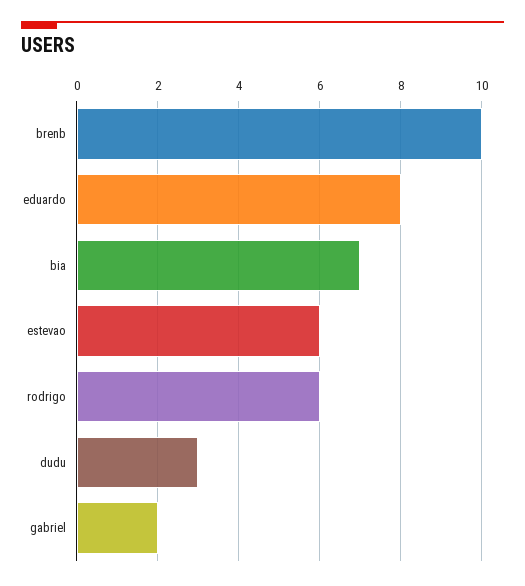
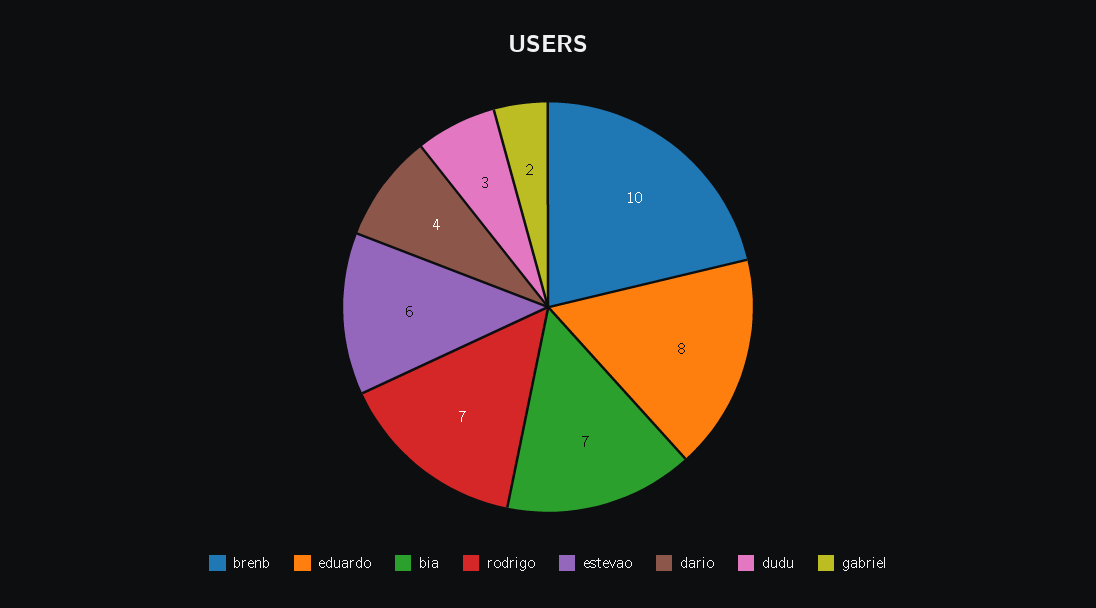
  {
    "brenb": 10,
    "eduardo": 8,
    "bia": 7,
    "estevao": 6,
-   "rodrigo": 6,
+   "rodrigo": 7,
    "dudu": 3,
-   "gabriel": 2
+   "gabriel": 2,
+   "dario": 4
  }

